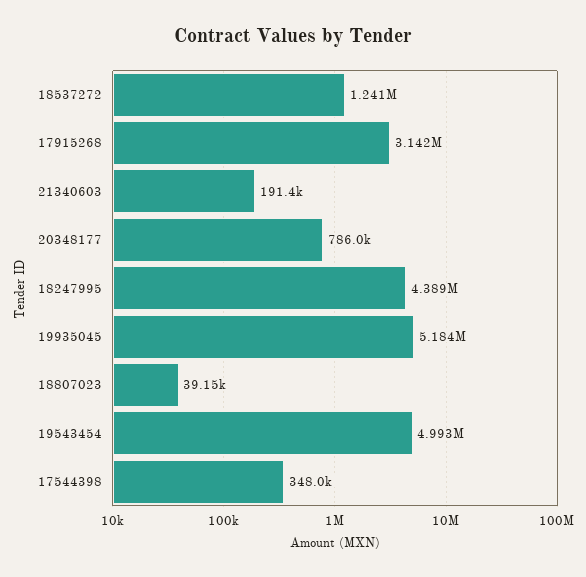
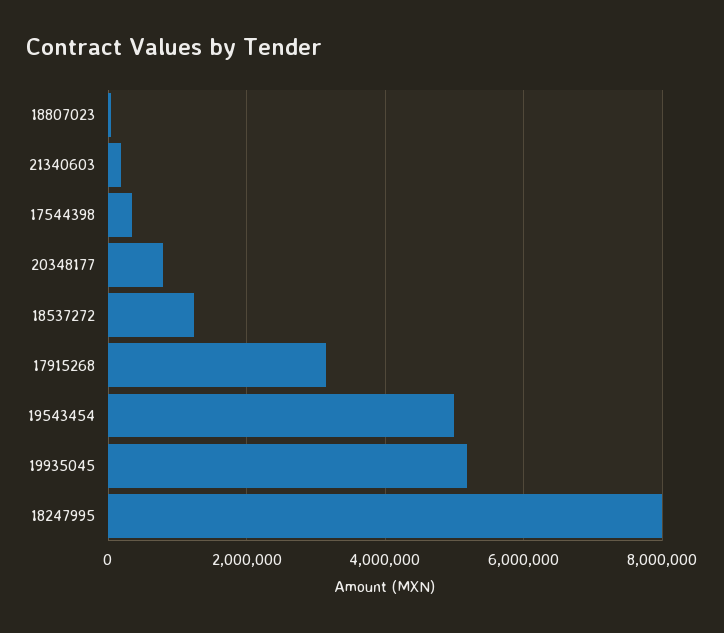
  {
    "18537272": 1241000,
    "17915268": 3142000,
    "21340603": 191400,
    "20348177": 786000,
-   "18247995": 4389000,
+   "18247995": 8000000,
    "19935045": 5184000,
    "18807023": 39150,
    "19543454": 4993000,
    "17544398": 348000
  }

